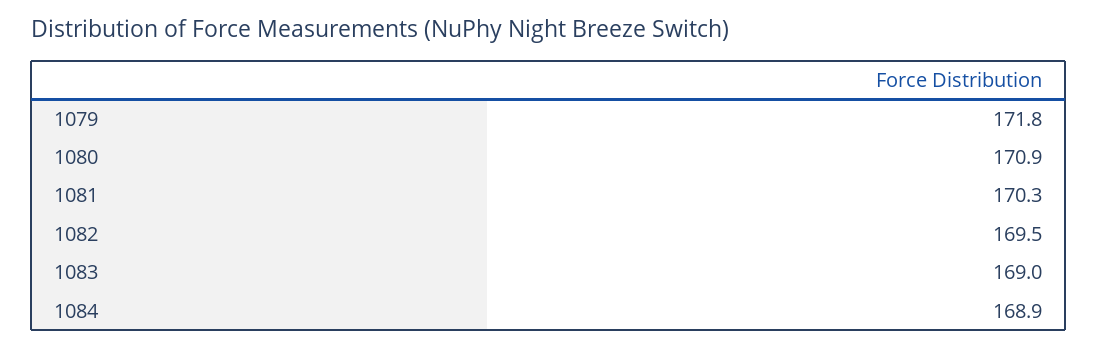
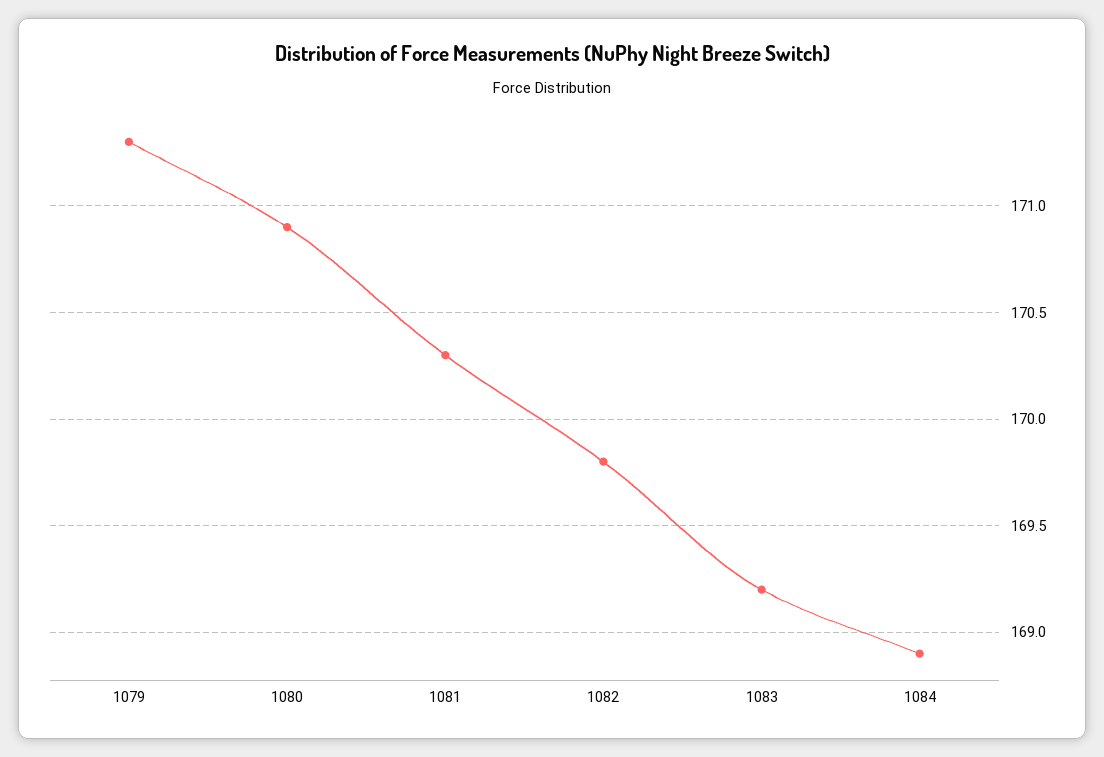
  {
-   "1079": 171.8,
+   "1079": 171.3,
    "1080": 170.9,
    "1081": 170.3,
-   "1082": 169.5,
+   "1082": 169.8,
-   "1083": 169,
+   "1083": 169.2,
    "1084": 168.9
  }

